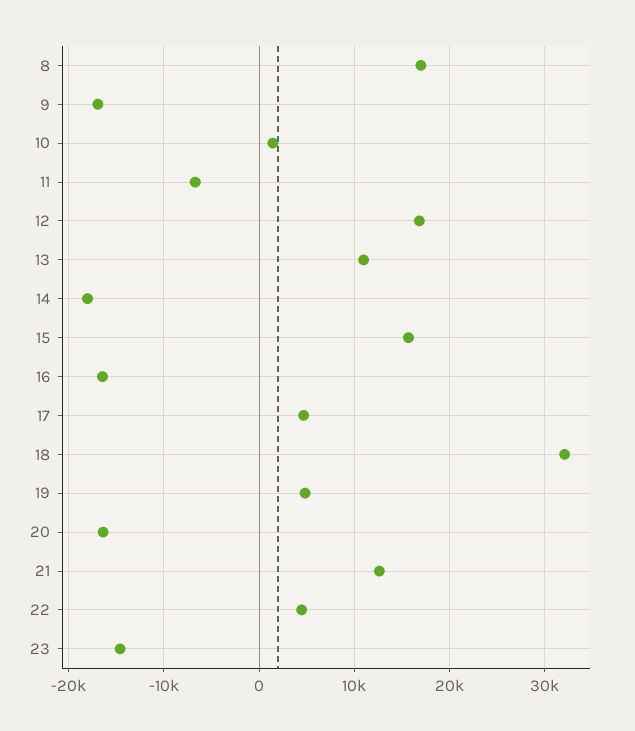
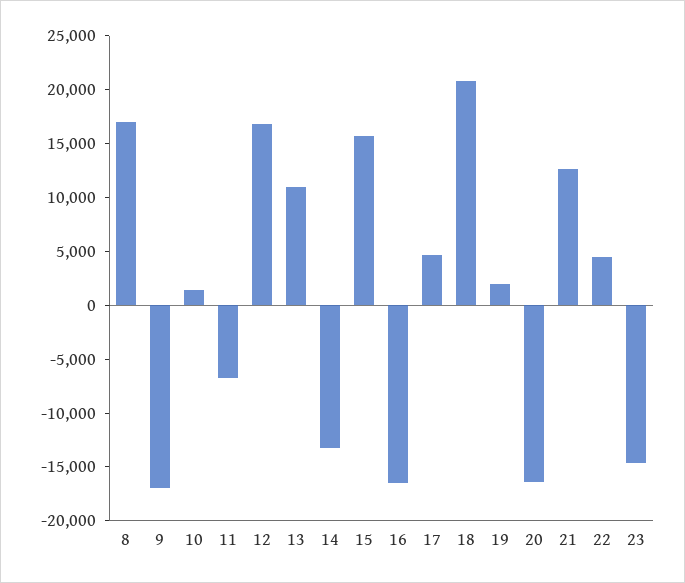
  {
    "8": 17000,
    "9": -17000,
    "10": 1000,
    "11": -7000,
    "12": 17000,
    "13": 11000,
-   "14": -18000,
+   "14": -13000,
    "15": 16000,
    "16": -16000,
    "17": 5000,
-   "18": 32000,
+   "18": 21000,
-   "19": 5000,
+   "19": 2000,
    "20": -16000,
    "21": 13000,
    "22": 4000,
    "23": -15000
  }

